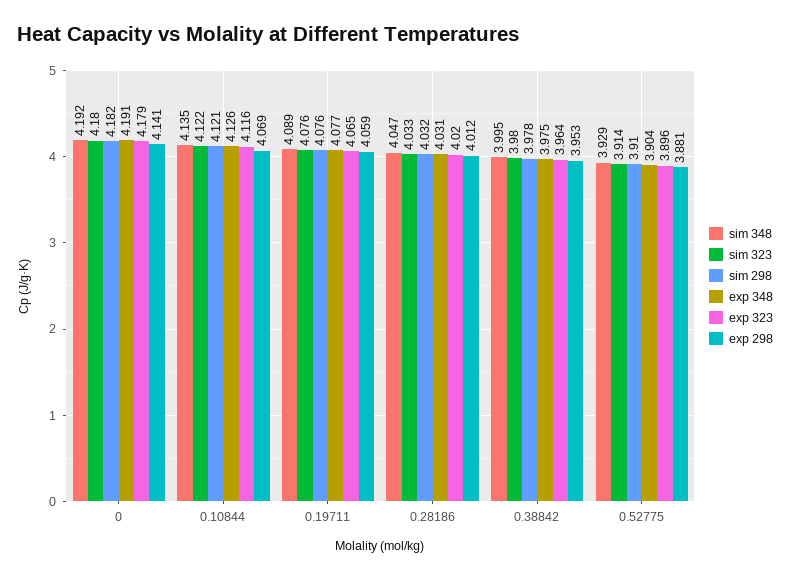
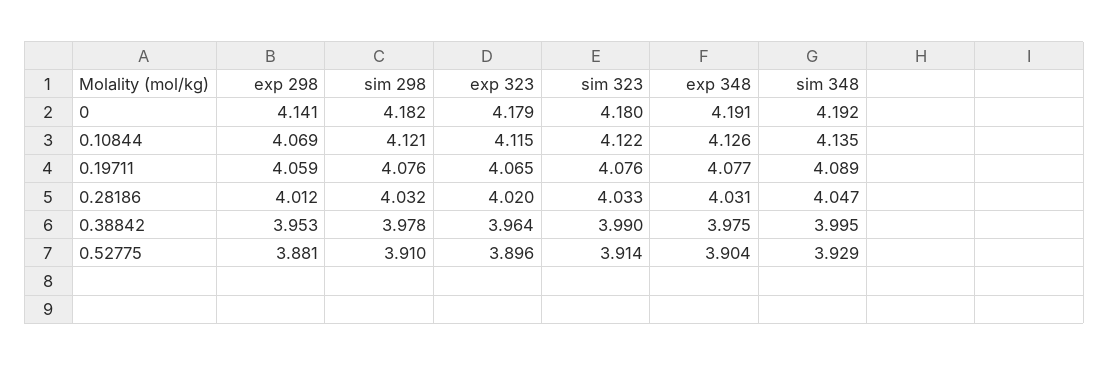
  {
    "sim 348": {
      "0": 4.192,
      "0.10844": 4.135,
      "0.19711": 4.089,
      "0.28186": 4.047,
      "0.38842": 3.995,
      "0.52775": 3.929
    },
    "sim 323": {
      "0": 4.18,
      "0.10844": 4.122,
      "0.19711": 4.076,
      "0.28186": 4.033,
-     "0.38842": 3.98,
+     "0.38842": 3.99,
      "0.52775": 3.914
    },
    "sim 298": {
      "0": 4.182,
      "0.10844": 4.121,
      "0.19711": 4.076,
      "0.28186": 4.032,
      "0.38842": 3.978,
      "0.52775": 3.91
    },
    "exp 348": {
      "0": 4.191,
      "0.10844": 4.126,
      "0.19711": 4.077,
      "0.28186": 4.031,
      "0.38842": 3.975,
      "0.52775": 3.904
    },
    "exp 323": {
      "0": 4.179,
-     "0.10844": 4.116,
+     "0.10844": 4.115,
      "0.19711": 4.065,
      "0.28186": 4.02,
      "0.38842": 3.964,
      "0.52775": 3.896
    },
    "exp 298": {
      "0": 4.141,
      "0.10844": 4.069,
      "0.19711": 4.059,
      "0.28186": 4.012,
      "0.38842": 3.953,
      "0.52775": 3.881
    }
  }

